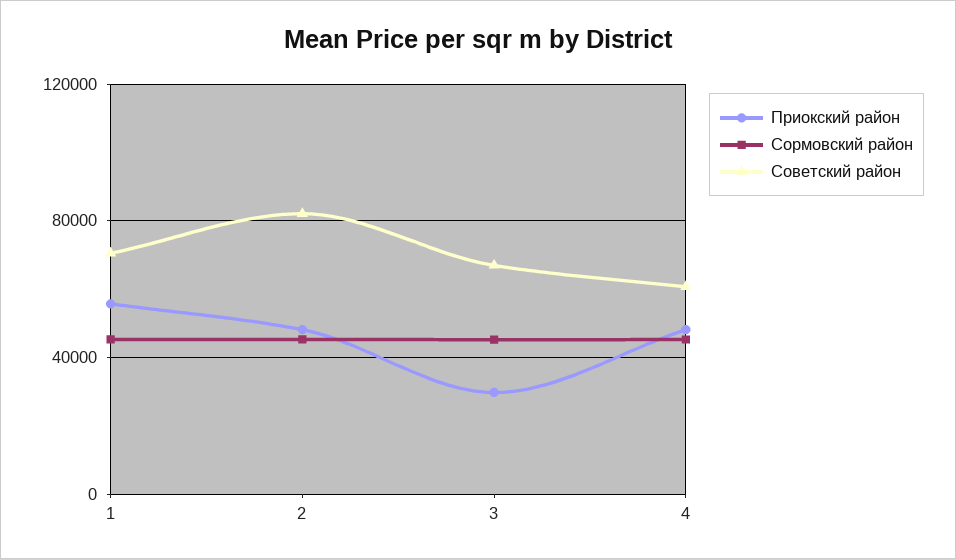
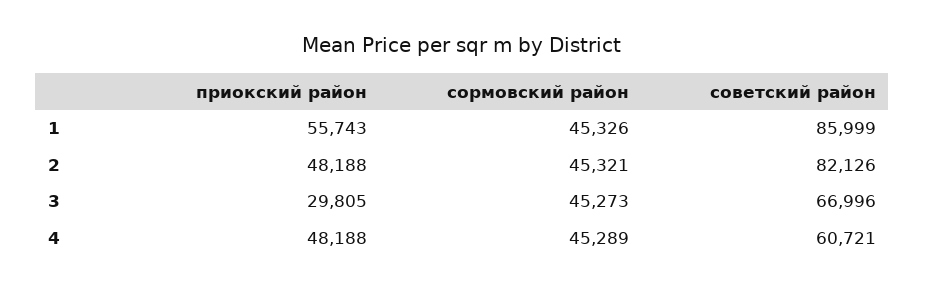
  {
    "Приокский район": {
      "1": 55743,
      "2": 48188,
      "3": 29805,
      "4": 48188
    },
    "Сормовский район": {
      "1": 45326,
      "2": 45321,
      "3": 45273,
      "4": 45289
    },
    "Советский район": {
-     "1": 70000,
+     "1": 85999,
      "2": 82126,
      "3": 66996,
      "4": 60721
    }
  }

